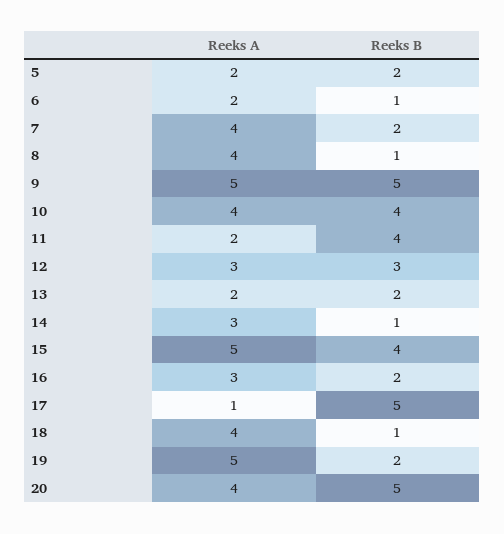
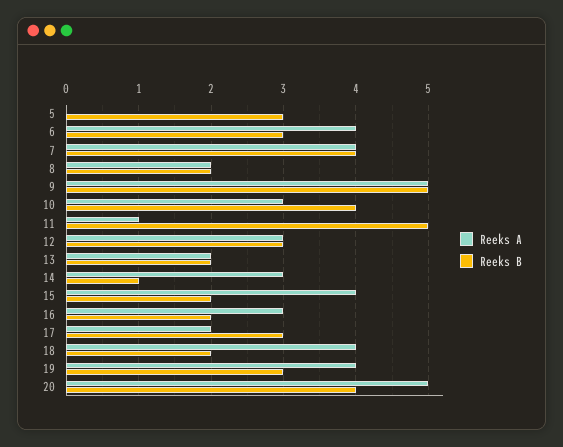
  {
    "Reeks A": {
-     "5": 2,
+     "5": 0,
-     "6": 2,
+     "6": 4,
      "7": 4,
-     "8": 4,
+     "8": 2,
      "9": 5,
-     "10": 4,
+     "10": 3,
-     "11": 2,
+     "11": 1,
      "12": 3,
      "13": 2,
      "14": 3,
-     "15": 5,
+     "15": 4,
      "16": 3,
-     "17": 1,
+     "17": 2,
      "18": 4,
-     "19": 5,
+     "19": 4,
-     "20": 4
+     "20": 5
    },
    "Reeks B": {
-     "5": 2,
+     "5": 3,
-     "6": 1,
+     "6": 3,
-     "7": 2,
+     "7": 4,
-     "8": 1,
+     "8": 2,
      "9": 5,
      "10": 4,
-     "11": 4,
+     "11": 5,
      "12": 3,
      "13": 2,
      "14": 1,
-     "15": 4,
+     "15": 2,
      "16": 2,
-     "17": 5,
+     "17": 3,
-     "18": 1,
+     "18": 2,
-     "19": 2,
+     "19": 3,
-     "20": 5
+     "20": 4
    }
  }

